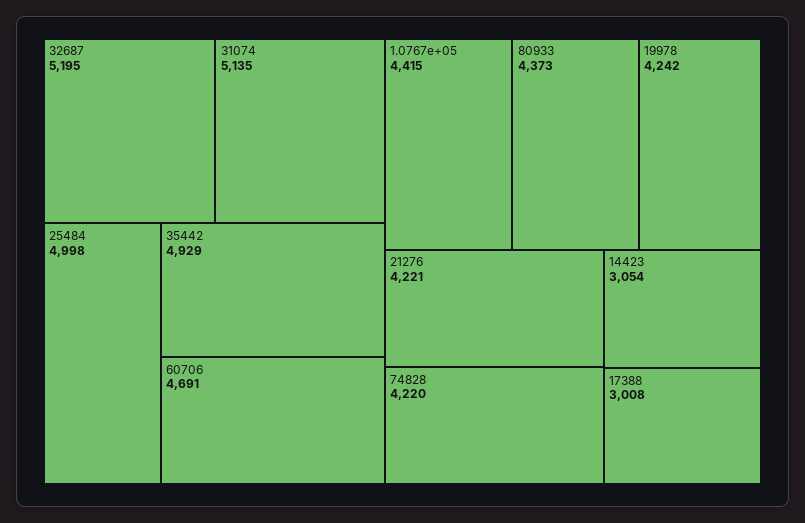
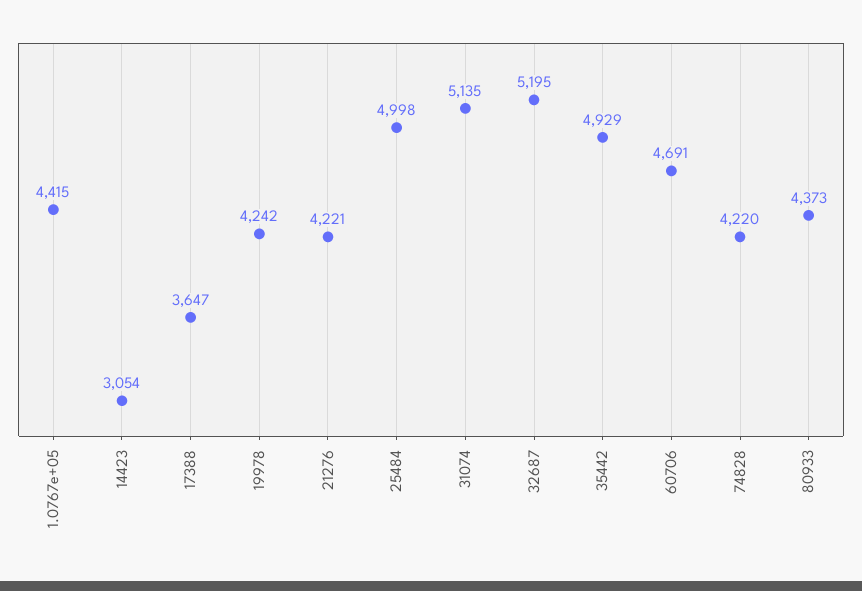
  {
    "32687": 5195,
    "31074": 5135,
    "25484": 4998,
    "35442": 4929,
    "60706": 4691,
    "1.0767e+05": 4415,
    "80933": 4373,
    "19978": 4242,
    "21276": 4221,
    "74828": 4220,
    "14423": 3054,
-   "17388": 3008
+   "17388": 3647
  }

